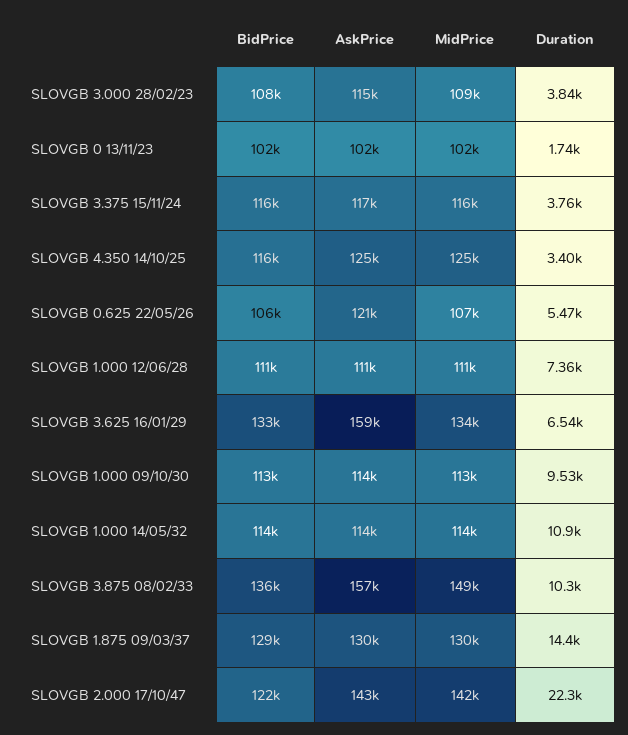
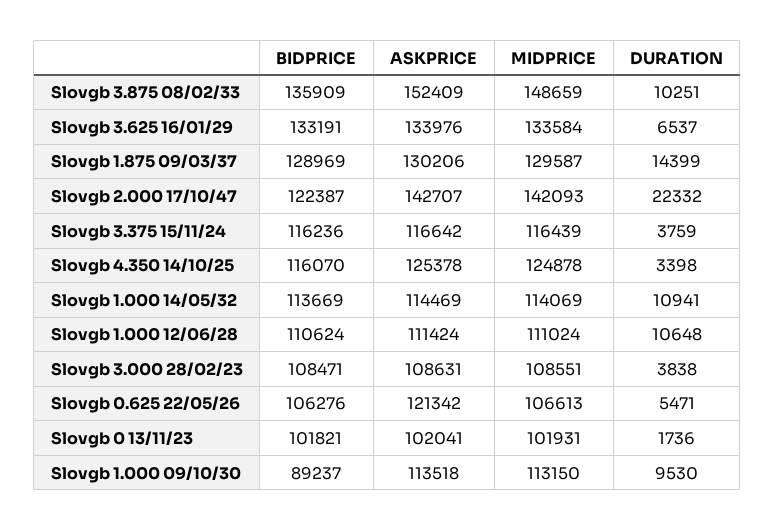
  {
    "BidPrice": {
      "SLOVGB 3.000 28/02/23": 108471,
      "SLOVGB 0 13/11/23": 101821,
      "SLOVGB 3.375 15/11/24": 116236,
      "SLOVGB 4.350 14/10/25": 116070,
      "SLOVGB 0.625 22/05/26": 106276,
      "SLOVGB 1.000 12/06/28": 110624,
      "SLOVGB 3.625 16/01/29": 133191,
-     "SLOVGB 1.000 09/10/30": 113000,
+     "SLOVGB 1.000 09/10/30": 89237,
      "SLOVGB 1.000 14/05/32": 113669,
      "SLOVGB 3.875 08/02/33": 135909,
      "SLOVGB 1.875 09/03/37": 128969,
      "SLOVGB 2.000 17/10/47": 122387
    },
    "AskPrice": {
-     "SLOVGB 3.000 28/02/23": 115000,
+     "SLOVGB 3.000 28/02/23": 108631,
      "SLOVGB 0 13/11/23": 102041,
      "SLOVGB 3.375 15/11/24": 116642,
      "SLOVGB 4.350 14/10/25": 125378,
      "SLOVGB 0.625 22/05/26": 121342,
      "SLOVGB 1.000 12/06/28": 111424,
-     "SLOVGB 3.625 16/01/29": 159000,
+     "SLOVGB 3.625 16/01/29": 133976,
      "SLOVGB 1.000 09/10/30": 113518,
      "SLOVGB 1.000 14/05/32": 114469,
-     "SLOVGB 3.875 08/02/33": 157000,
+     "SLOVGB 3.875 08/02/33": 152409,
      "SLOVGB 1.875 09/03/37": 130206,
      "SLOVGB 2.000 17/10/47": 142707
    },
    "MidPrice": {
      "SLOVGB 3.000 28/02/23": 108551,
      "SLOVGB 0 13/11/23": 101931,
      "SLOVGB 3.375 15/11/24": 116439,
      "SLOVGB 4.350 14/10/25": 124878,
      "SLOVGB 0.625 22/05/26": 106613,
      "SLOVGB 1.000 12/06/28": 111024,
      "SLOVGB 3.625 16/01/29": 133584,
      "SLOVGB 1.000 09/10/30": 113150,
      "SLOVGB 1.000 14/05/32": 114069,
      "SLOVGB 3.875 08/02/33": 148659,
      "SLOVGB 1.875 09/03/37": 129587,
      "SLOVGB 2.000 17/10/47": 142093
    },
    "Duration": {
      "SLOVGB 3.000 28/02/23": 3838,
      "SLOVGB 0 13/11/23": 1736,
      "SLOVGB 3.375 15/11/24": 3759,
      "SLOVGB 4.350 14/10/25": 3398,
      "SLOVGB 0.625 22/05/26": 5471,
-     "SLOVGB 1.000 12/06/28": 7360,
+     "SLOVGB 1.000 12/06/28": 10648,
      "SLOVGB 3.625 16/01/29": 6537,
      "SLOVGB 1.000 09/10/30": 9530,
      "SLOVGB 1.000 14/05/32": 10941,
      "SLOVGB 3.875 08/02/33": 10251,
      "SLOVGB 1.875 09/03/37": 14399,
      "SLOVGB 2.000 17/10/47": 22332
    }
  }

